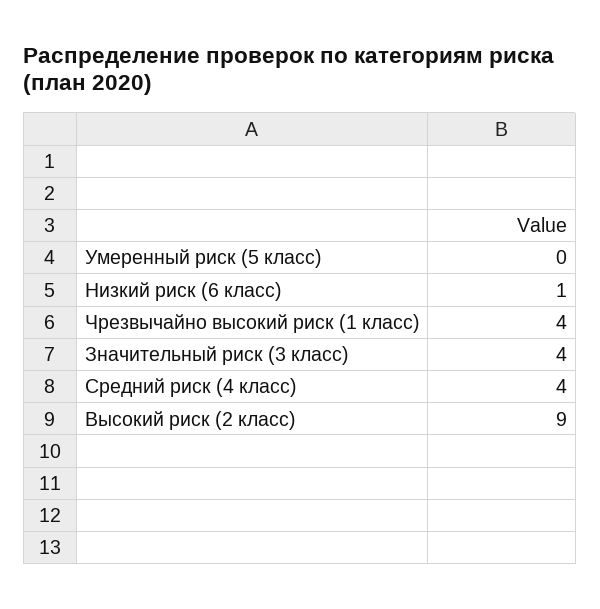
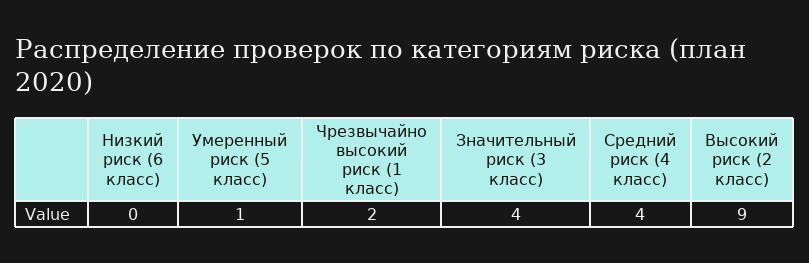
  {
-   "Умеренный риск (5 класс)": 0,
+   "Умеренный риск (5 класс)": 1,
-   "Низкий риск (6 класс)": 1,
+   "Низкий риск (6 класс)": 0,
-   "Чрезвычайно высокий риск (1 класс)": 4,
+   "Чрезвычайно высокий риск (1 класс)": 2,
    "Значительный риск (3 класс)": 4,
    "Средний риск (4 класс)": 4,
    "Высокий риск (2 класс)": 9
  }

